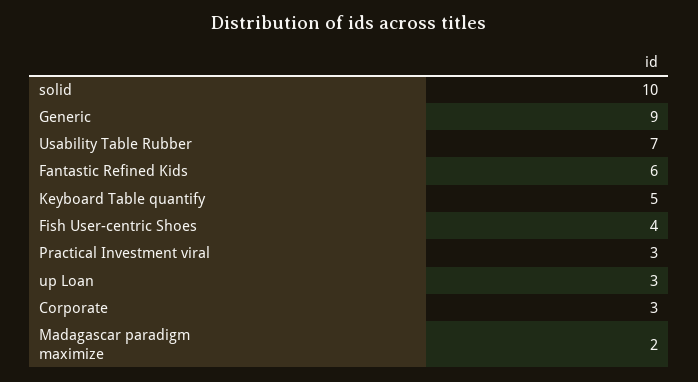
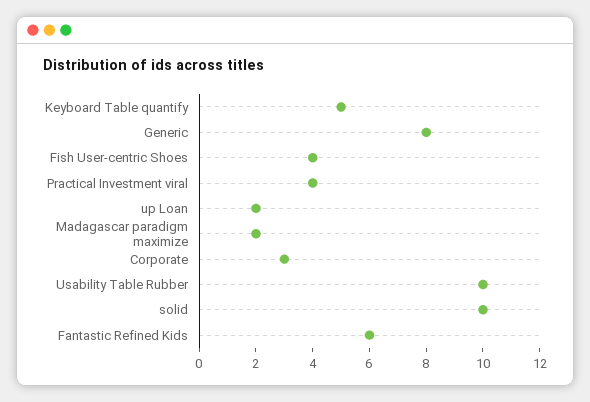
  {
    "solid": 10,
-   "Generic": 9,
+   "Generic": 8,
-   "Usability Table Rubber": 7,
+   "Usability Table Rubber": 10,
    "Fantastic Refined Kids": 6,
    "Keyboard Table quantify": 5,
    "Fish User-centric Shoes": 4,
-   "Practical Investment viral": 3,
+   "Practical Investment viral": 4,
-   "up Loan": 3,
+   "up Loan": 2,
    "Corporate": 3,
    "Madagascar paradigm maximize": 2
  }

